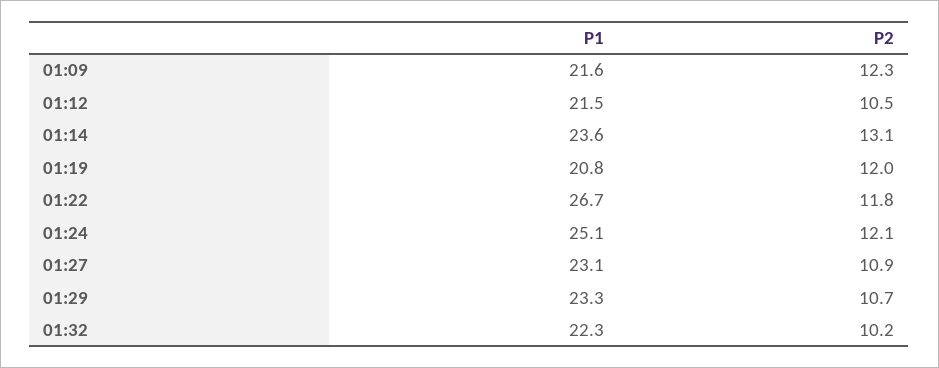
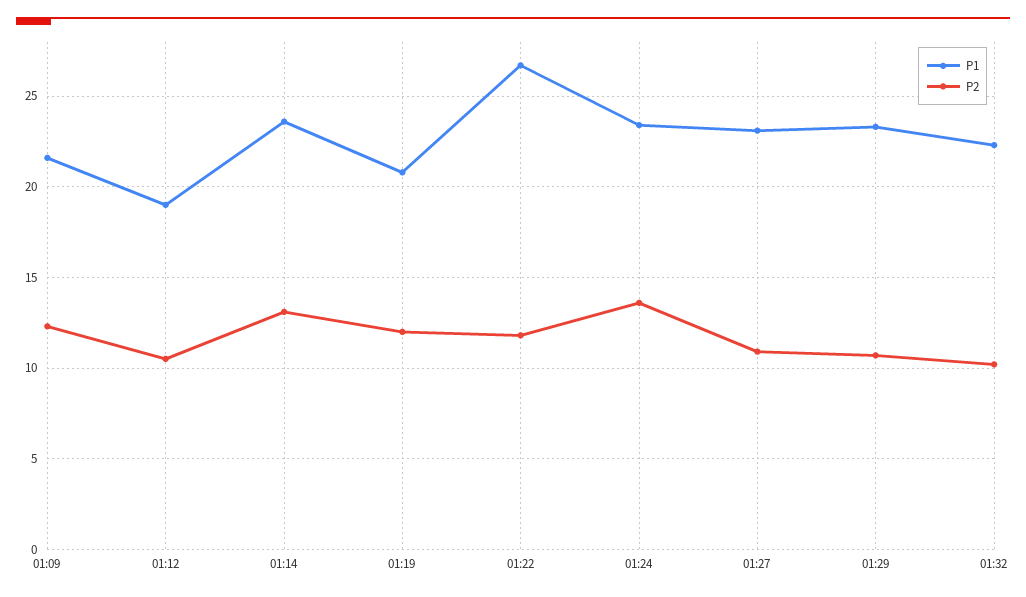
  {
    "P1": {
      "01:09": 21.6,
-     "01:12": 21.5,
+     "01:12": 19,
      "01:14": 23.6,
      "01:19": 20.8,
      "01:22": 26.7,
-     "01:24": 25.1,
+     "01:24": 23.5,
      "01:27": 23.1,
      "01:29": 23.3,
      "01:32": 22.3
    },
    "P2": {
      "01:09": 12.3,
      "01:12": 10.5,
      "01:14": 13.1,
      "01:19": 12,
      "01:22": 11.8,
-     "01:24": 12.1,
+     "01:24": 13.5,
      "01:27": 10.9,
      "01:29": 10.7,
      "01:32": 10.2
    }
  }

